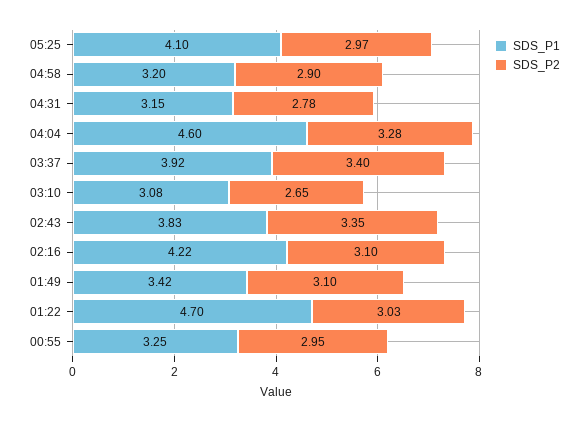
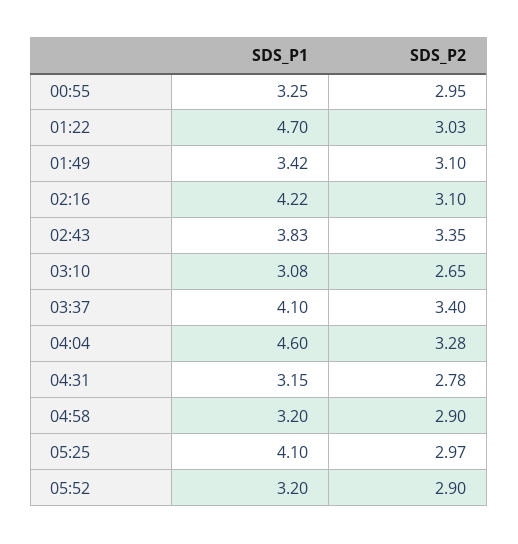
  {
    "SDS_P1": {
      "05:25": 4.1,
      "04:58": 3.2,
      "04:31": 3.15,
      "04:04": 4.6,
-     "03:37": 3.92,
+     "03:37": 4.1,
      "03:10": 3.08,
      "02:43": 3.83,
      "02:16": 4.22,
      "01:49": 3.42,
      "01:22": 4.7,
-     "00:55": 3.25
+     "00:55": 3.25,
+     "05:52": 3.2
    },
    "SDS_P2": {
      "05:25": 2.97,
      "04:58": 2.9,
      "04:31": 2.78,
      "04:04": 3.28,
      "03:37": 3.4,
      "03:10": 2.65,
      "02:43": 3.35,
      "02:16": 3.1,
      "01:49": 3.1,
      "01:22": 3.03,
-     "00:55": 2.95
+     "00:55": 2.95,
+     "05:52": 2.9
    }
  }

